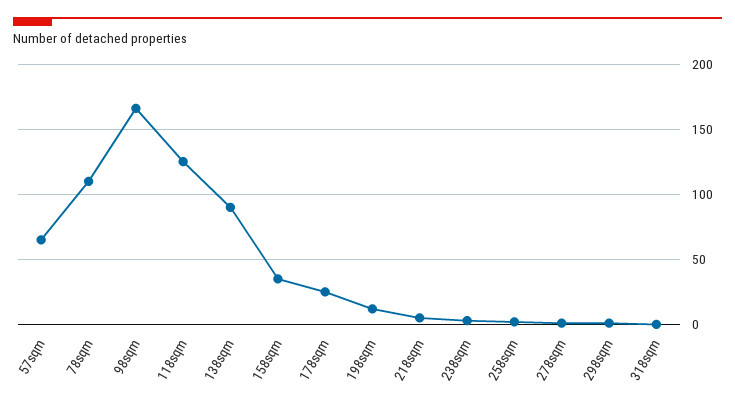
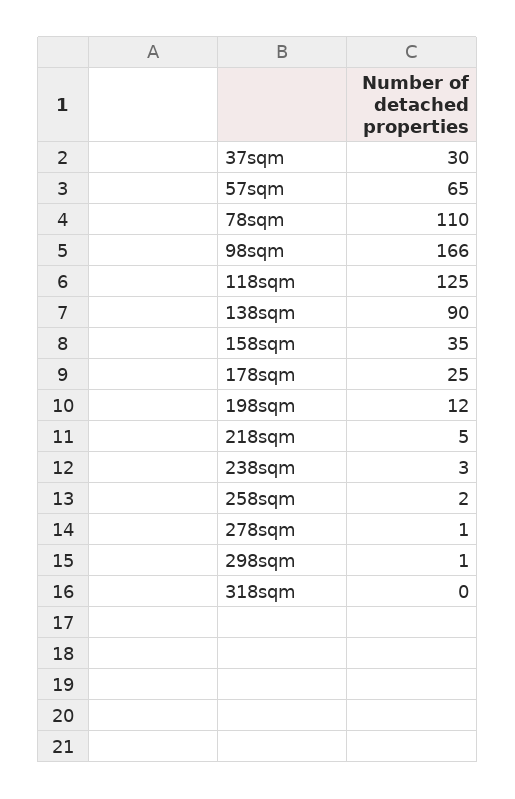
  {
    "57sqm": 65,
    "78sqm": 110,
    "98sqm": 166,
    "118sqm": 125,
    "138sqm": 90,
    "158sqm": 35,
    "178sqm": 25,
    "198sqm": 12,
    "218sqm": 5,
    "238sqm": 3,
    "258sqm": 2,
    "278sqm": 1,
    "298sqm": 1,
-   "318sqm": 0
+   "318sqm": 0,
+   "37sqm": 30
  }

